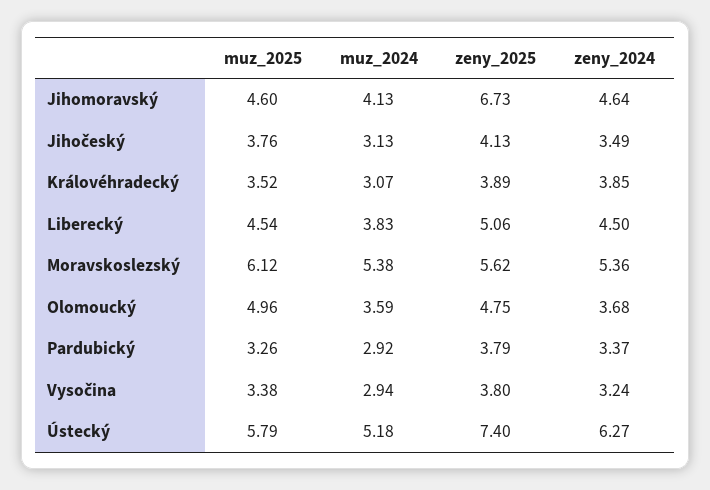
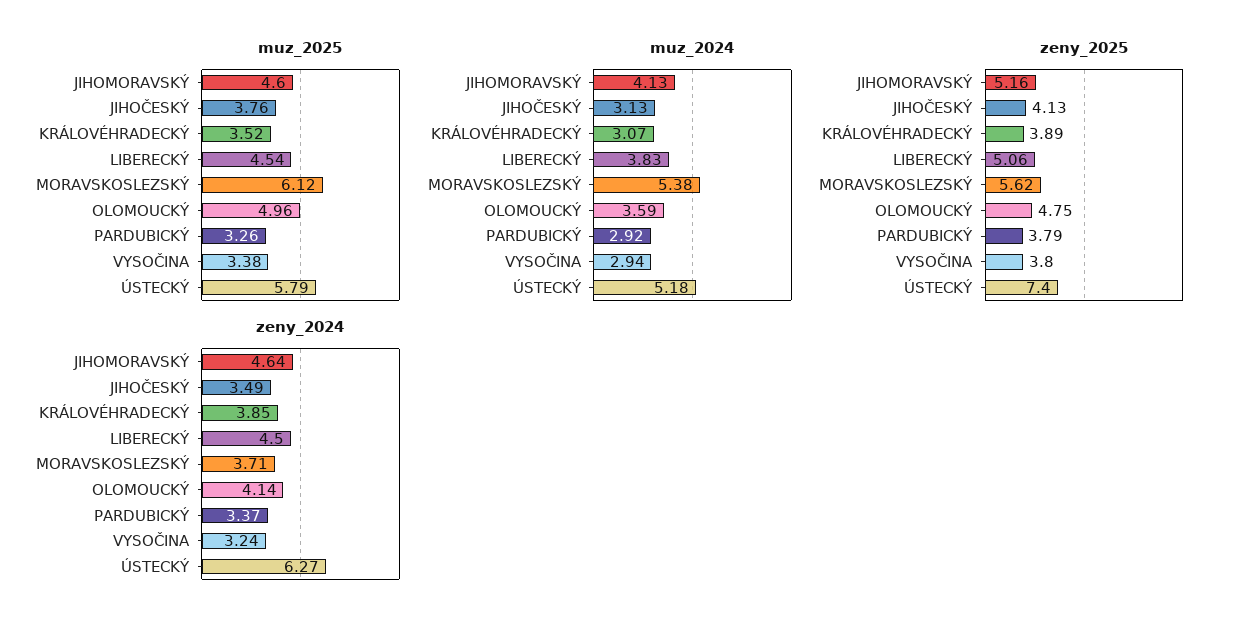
  {
    "muz_2025": {
      "Jihomoravský": 4.6,
      "Jihočeský": 3.76,
      "Královéhradecký": 3.52,
      "Liberecký": 4.54,
      "Moravskoslezský": 6.12,
      "Olomoucký": 4.96,
      "Pardubický": 3.26,
      "Vysočina": 3.38,
      "Ústecký": 5.79
    },
    "muz_2024": {
      "Jihomoravský": 4.13,
      "Jihočeský": 3.13,
      "Královéhradecký": 3.07,
      "Liberecký": 3.83,
      "Moravskoslezský": 5.38,
      "Olomoucký": 3.59,
      "Pardubický": 2.92,
      "Vysočina": 2.94,
      "Ústecký": 5.18
    },
    "zeny_2025": {
-     "Jihomoravský": 6.73,
+     "Jihomoravský": 5.16,
      "Jihočeský": 4.13,
      "Královéhradecký": 3.89,
      "Liberecký": 5.06,
      "Moravskoslezský": 5.62,
      "Olomoucký": 4.75,
      "Pardubický": 3.79,
      "Vysočina": 3.8,
      "Ústecký": 7.4
    },
    "zeny_2024": {
      "Jihomoravský": 4.64,
      "Jihočeský": 3.49,
      "Královéhradecký": 3.85,
      "Liberecký": 4.5,
-     "Moravskoslezský": 5.36,
+     "Moravskoslezský": 3.71,
-     "Olomoucký": 3.68,
+     "Olomoucký": 4.14,
      "Pardubický": 3.37,
      "Vysočina": 3.24,
      "Ústecký": 6.27
    }
  }

